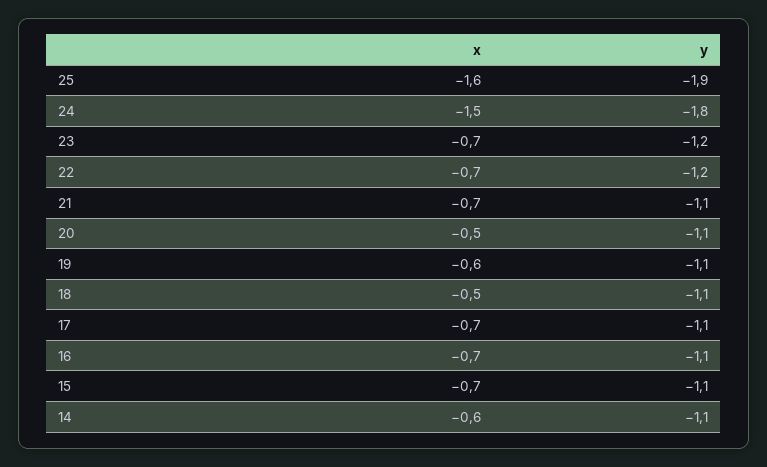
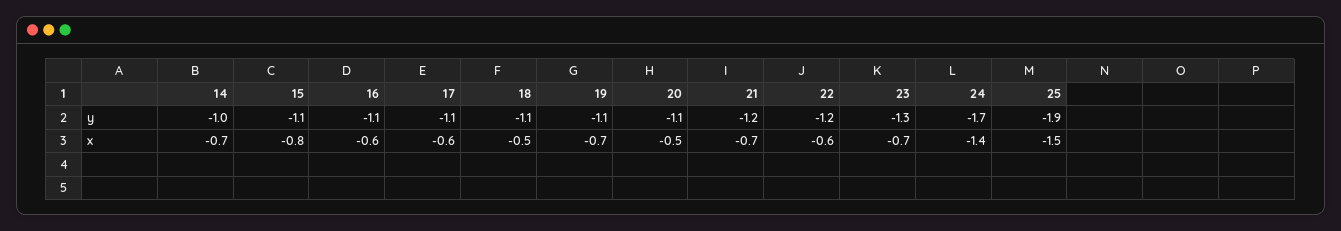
  {
    "x": {
-     "25": -1.6,
+     "25": -1.5,
-     "24": -1.5,
+     "24": -1.4,
      "23": -0.7,
-     "22": -0.7,
+     "22": -0.6,
      "21": -0.7,
      "20": -0.5,
-     "19": -0.6,
+     "19": -0.7,
      "18": -0.5,
-     "17": -0.7,
+     "17": -0.6,
-     "16": -0.7,
+     "16": -0.6,
-     "15": -0.7,
+     "15": -0.8,
-     "14": -0.6
+     "14": -0.7
    },
    "y": {
      "25": -1.9,
-     "24": -1.8,
+     "24": -1.7,
-     "23": -1.2,
+     "23": -1.3,
      "22": -1.2,
-     "21": -1.1,
+     "21": -1.2,
      "20": -1.1,
      "19": -1.1,
      "18": -1.1,
      "17": -1.1,
      "16": -1.1,
      "15": -1.1,
-     "14": -1.1
+     "14": -1
    }
  }

